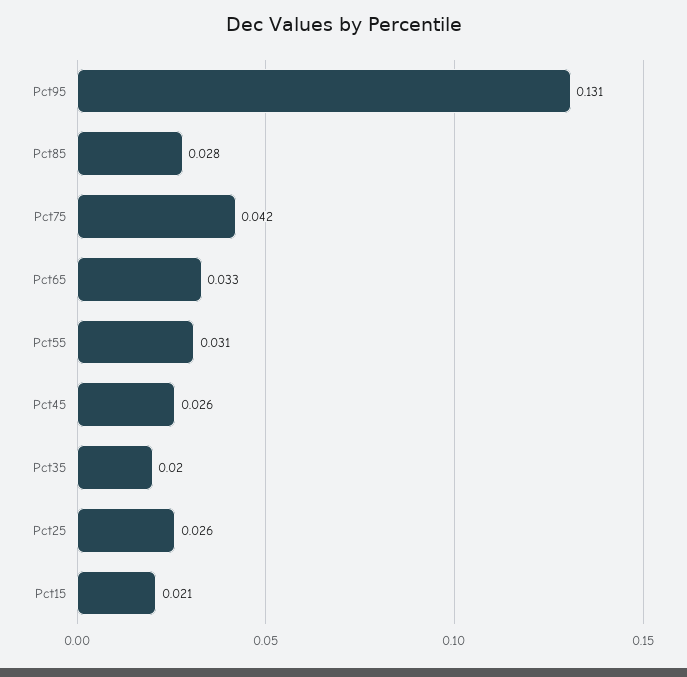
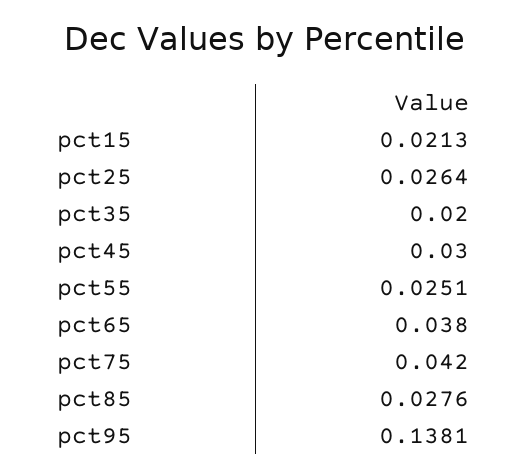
  {
-   "Pct95": 0.131,
+   "Pct95": 0.1381,
    "Pct85": 0.0276,
    "Pct75": 0.042,
-   "Pct65": 0.033,
+   "Pct65": 0.038,
-   "Pct55": 0.031,
+   "Pct55": 0.0251,
-   "Pct45": 0.026,
+   "Pct45": 0.03,
    "Pct35": 0.02,
    "Pct25": 0.0264,
    "Pct15": 0.0213
  }

